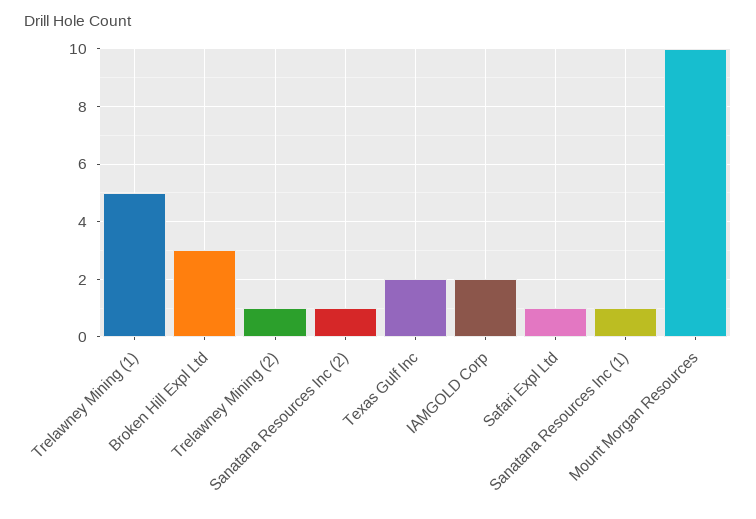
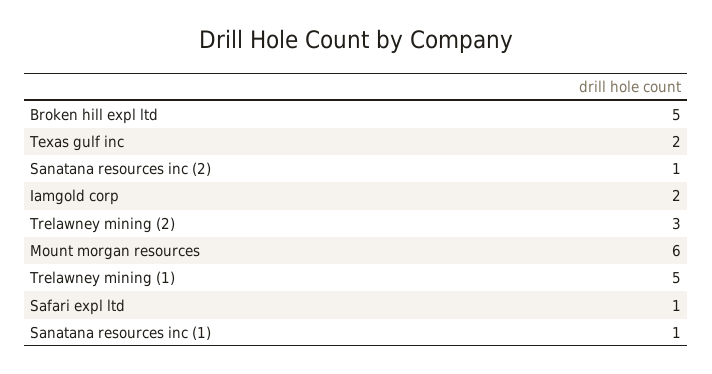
  {
    "Trelawney Mining (1)": 5,
-   "Broken Hill Expl Ltd": 3,
+   "Broken Hill Expl Ltd": 5,
-   "Trelawney Mining (2)": 1,
+   "Trelawney Mining (2)": 3,
    "Sanatana Resources Inc (2)": 1,
    "Texas Gulf Inc": 2,
    "IAMGOLD Corp": 2,
    "Safari Expl Ltd": 1,
    "Sanatana Resources Inc (1)": 1,
-   "Mount Morgan Resources": 10
+   "Mount Morgan Resources": 6
  }

